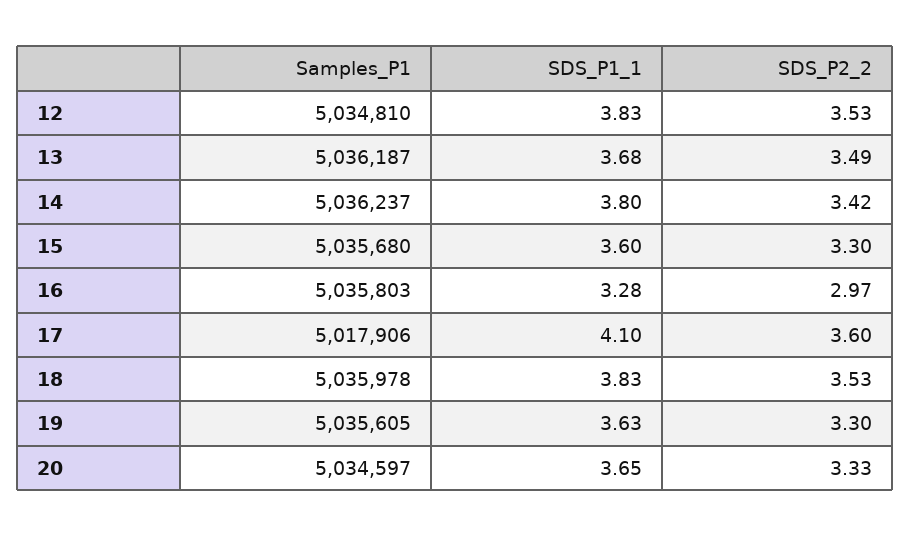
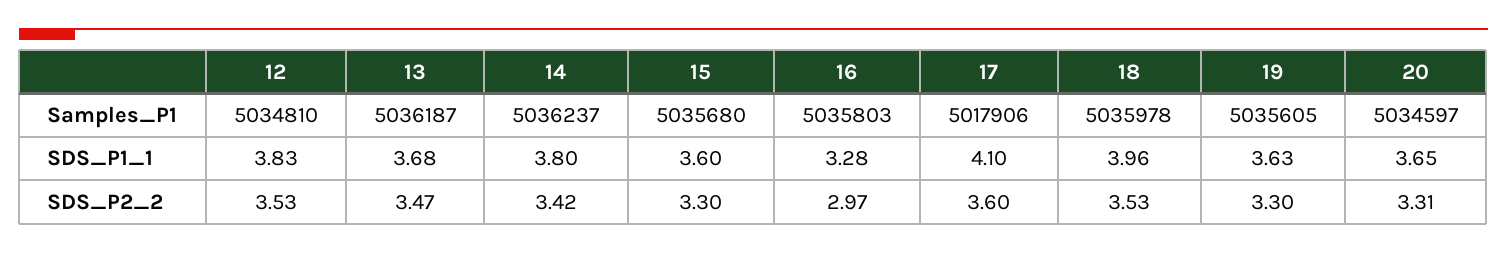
  {
    "Samples_P1": {
      "12": 5034810,
      "13": 5036187,
      "14": 5036237,
      "15": 5035680,
      "16": 5035803,
      "17": 5017906,
      "18": 5035978,
      "19": 5035605,
      "20": 5034597
    },
    "SDS_P1_1": {
      "12": 3.83,
      "13": 3.68,
      "14": 3.8,
      "15": 3.6,
      "16": 3.28,
      "17": 4.1,
-     "18": 3.83,
+     "18": 3.96,
      "19": 3.63,
      "20": 3.65
    },
    "SDS_P2_2": {
      "12": 3.53,
-     "13": 3.49,
+     "13": 3.47,
      "14": 3.42,
      "15": 3.3,
      "16": 2.97,
      "17": 3.6,
      "18": 3.53,
      "19": 3.3,
-     "20": 3.33
+     "20": 3.31
    }
  }

